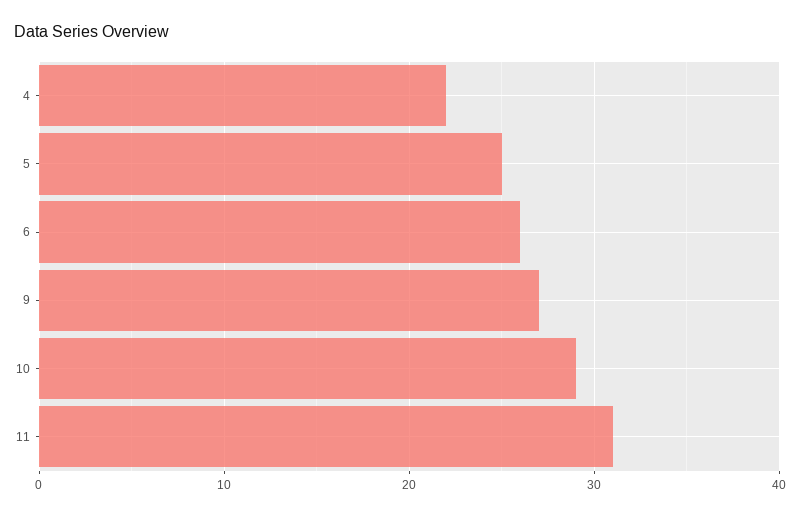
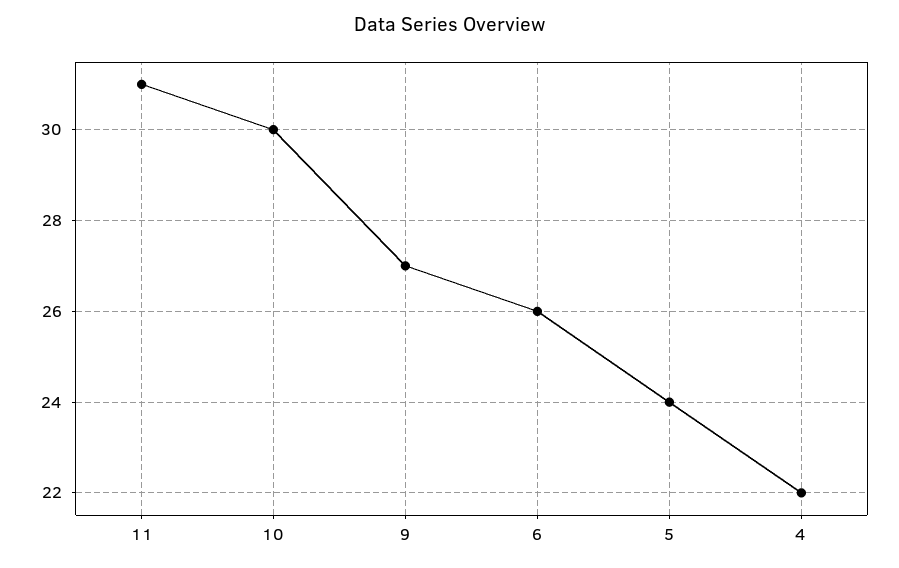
  {
    "4": 22,
-   "5": 25,
+   "5": 24,
    "6": 26,
    "9": 27,
-   "10": 29,
+   "10": 30,
    "11": 31
  }

